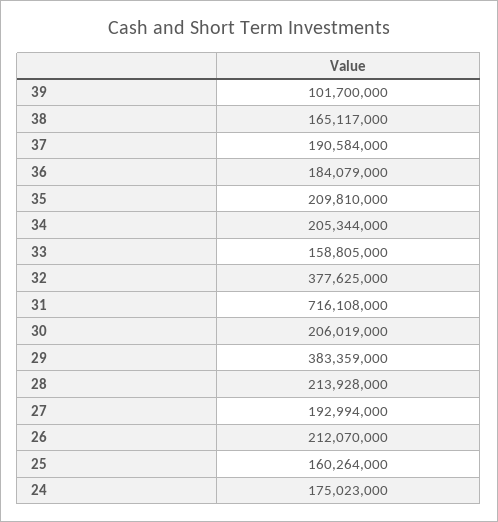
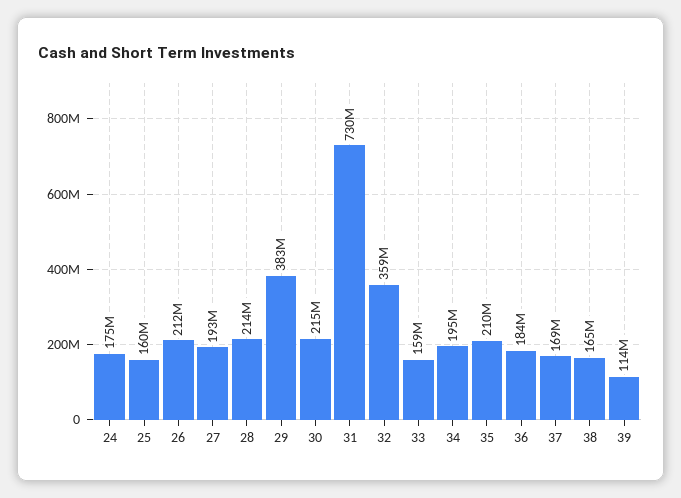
  {
-   "39": 101700000,
+   "39": 114000000,
    "38": 165117000,
-   "37": 190584000,
+   "37": 169000000,
    "36": 184079000,
    "35": 209810000,
-   "34": 205344000,
+   "34": 195000000,
    "33": 158805000,
-   "32": 377625000,
+   "32": 359000000,
-   "31": 716108000,
+   "31": 730000000,
-   "30": 206019000,
+   "30": 215000000,
    "29": 383359000,
    "28": 213928000,
    "27": 192994000,
    "26": 212070000,
    "25": 160264000,
    "24": 175023000
  }

